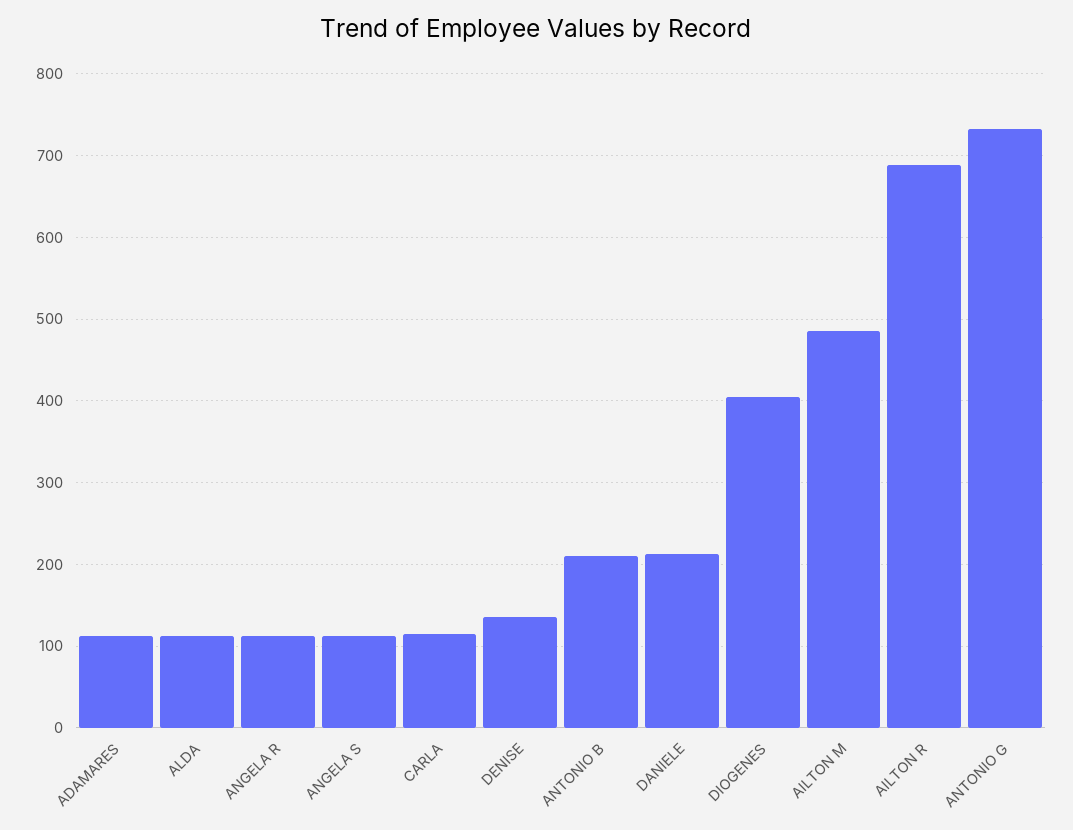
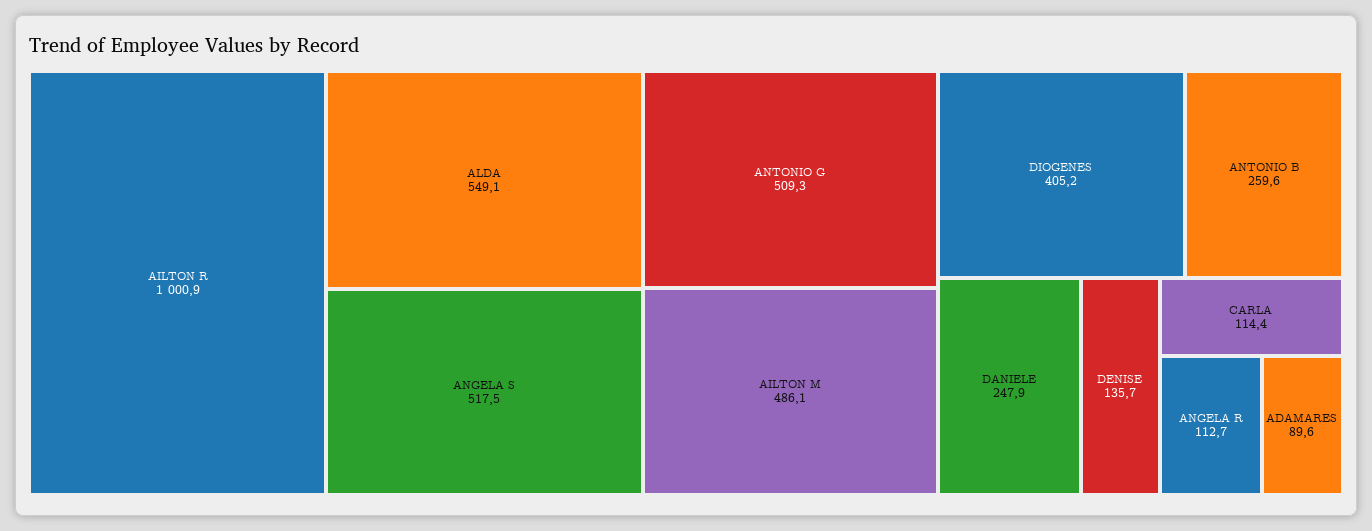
  {
-   "ADAMARES": 110,
+   "ADAMARES": 89.6,
-   "ALDA": 110,
+   "ALDA": 549.1,
    "ANGELA R": 112.7,
-   "ANGELA S": 110,
+   "ANGELA S": 517.5,
    "CARLA": 114.4,
    "DENISE": 135.7,
-   "ANTONIO B": 210,
+   "ANTONIO B": 259.6,
-   "DANIELE": 210,
+   "DANIELE": 247.9,
    "DIOGENES": 405.2,
    "AILTON M": 486.1,
-   "AILTON R": 690,
+   "AILTON R": 1000.9,
-   "ANTONIO G": 730
+   "ANTONIO G": 509.3
  }

